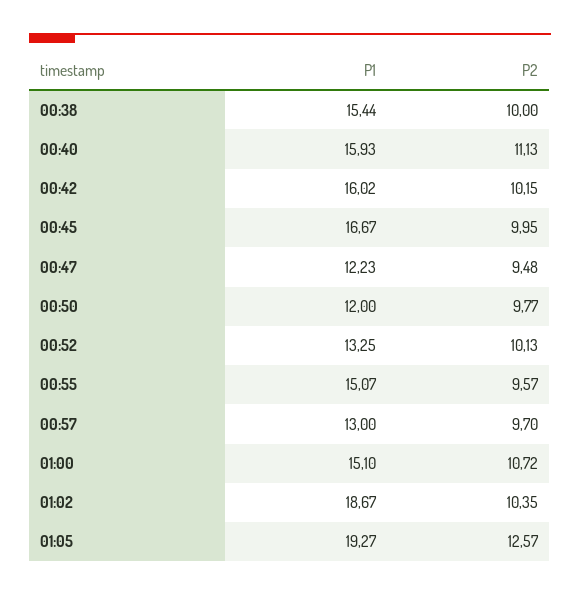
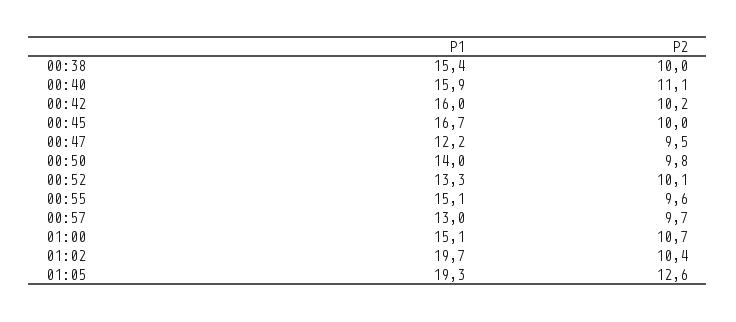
  {
    "P1": {
      "00:38": 15.44,
      "00:40": 15.93,
      "00:42": 16.02,
      "00:45": 16.67,
      "00:47": 12.23,
-     "00:50": 12,
+     "00:50": 14,
      "00:52": 13.25,
      "00:55": 15.07,
      "00:57": 13,
      "01:00": 15.1,
-     "01:02": 18.67,
+     "01:02": 19.7,
      "01:05": 19.27
    },
    "P2": {
      "00:38": 10,
      "00:40": 11.13,
      "00:42": 10.15,
      "00:45": 9.95,
      "00:47": 9.48,
      "00:50": 9.77,
      "00:52": 10.13,
      "00:55": 9.57,
      "00:57": 9.7,
      "01:00": 10.72,
      "01:02": 10.35,
      "01:05": 12.57
    }
  }

